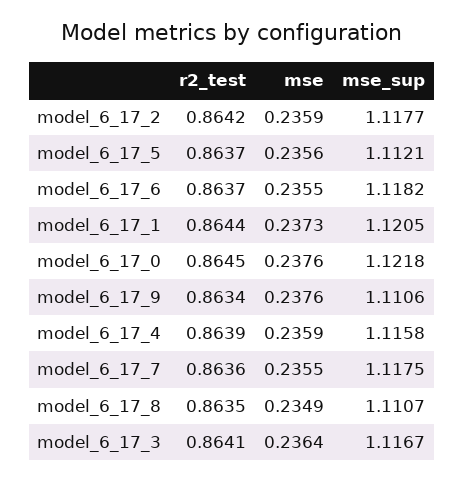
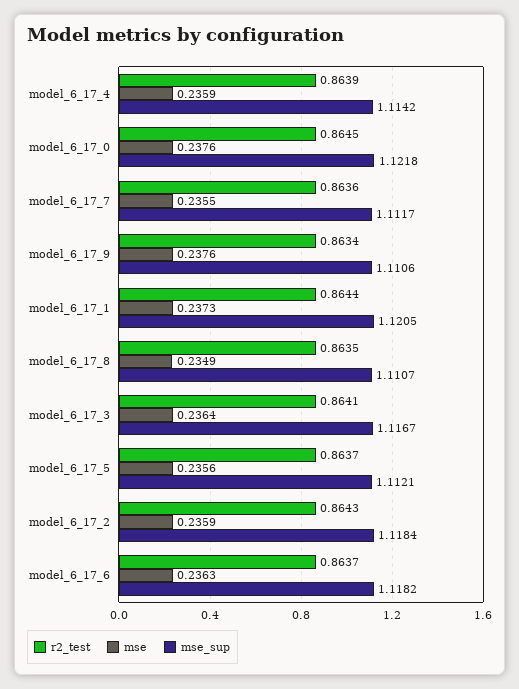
  {
    "r2_test": {
-     "model_6_17_2": 0.8642,
+     "model_6_17_2": 0.8643,
      "model_6_17_5": 0.8637,
      "model_6_17_6": 0.8637,
      "model_6_17_1": 0.8644,
      "model_6_17_0": 0.8645,
      "model_6_17_9": 0.8634,
      "model_6_17_4": 0.8639,
      "model_6_17_7": 0.8636,
      "model_6_17_8": 0.8635,
      "model_6_17_3": 0.8641
    },
    "mse": {
      "model_6_17_2": 0.2359,
      "model_6_17_5": 0.2356,
-     "model_6_17_6": 0.2355,
+     "model_6_17_6": 0.2363,
      "model_6_17_1": 0.2373,
      "model_6_17_0": 0.2376,
      "model_6_17_9": 0.2376,
      "model_6_17_4": 0.2359,
      "model_6_17_7": 0.2355,
      "model_6_17_8": 0.2349,
      "model_6_17_3": 0.2364
    },
    "mse_sup": {
-     "model_6_17_2": 1.1177,
+     "model_6_17_2": 1.1184,
      "model_6_17_5": 1.1121,
      "model_6_17_6": 1.1182,
      "model_6_17_1": 1.1205,
      "model_6_17_0": 1.1218,
      "model_6_17_9": 1.1106,
-     "model_6_17_4": 1.1158,
+     "model_6_17_4": 1.1142,
-     "model_6_17_7": 1.1175,
+     "model_6_17_7": 1.1117,
      "model_6_17_8": 1.1107,
      "model_6_17_3": 1.1167
    }
  }

